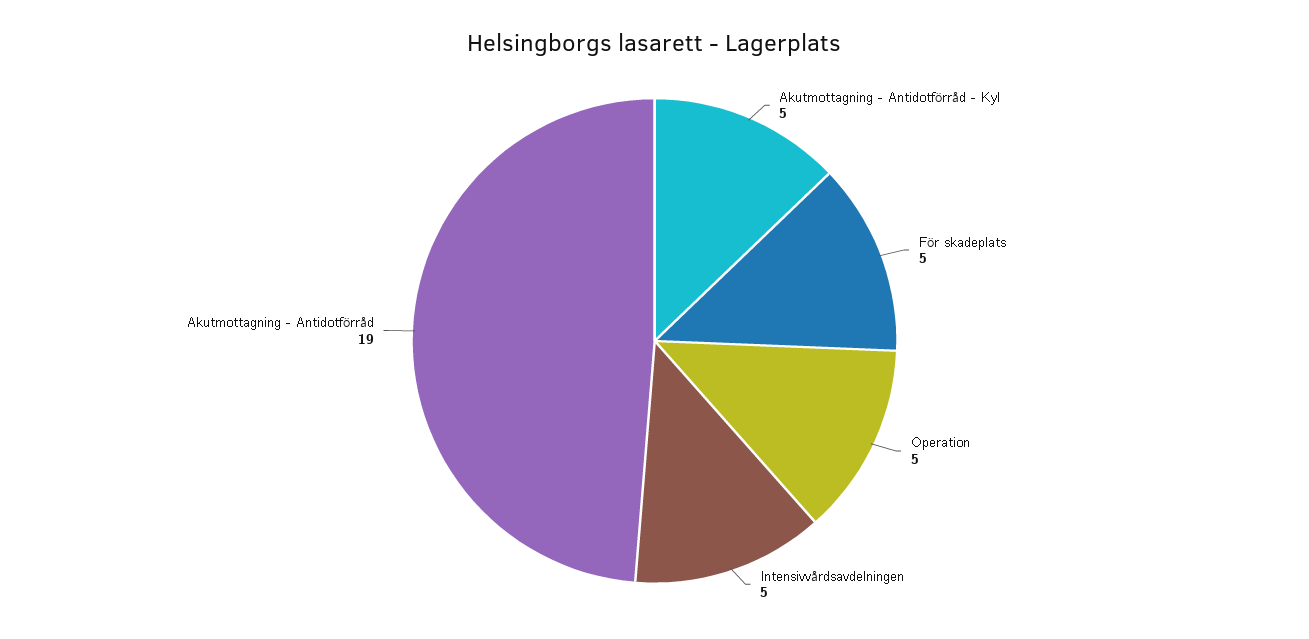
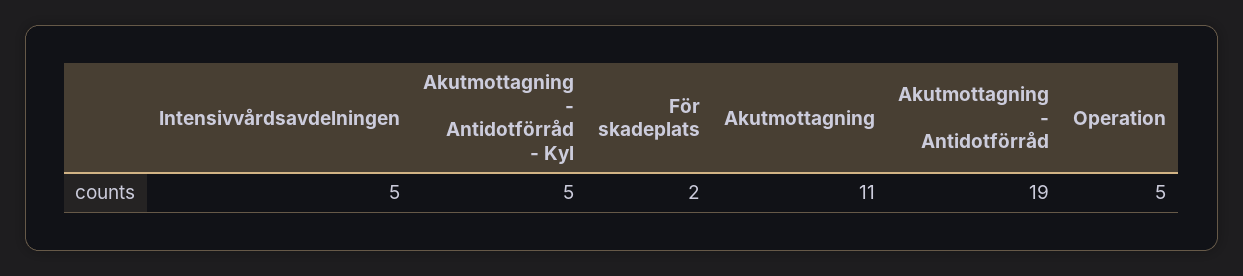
  {
    "Akutmottagning - Antidotförråd - Kyl": 5,
-   "För skadeplats": 5,
+   "För skadeplats": 2,
    "Operation": 5,
    "Intensivvårdsavdelningen": 5,
-   "Akutmottagning - Antidotförråd": 19
+   "Akutmottagning - Antidotförråd": 19,
+   "Akutmottagning": 11
  }

